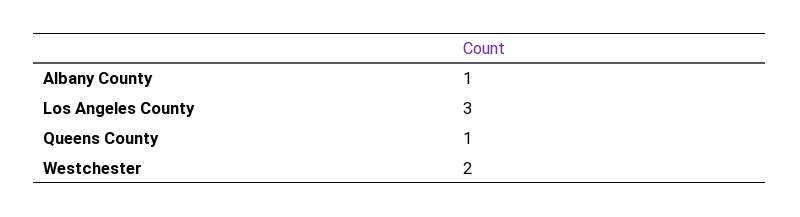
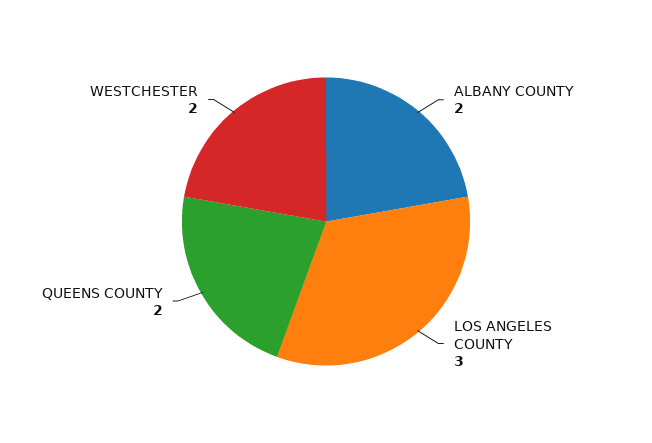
  {
-   "Albany County": 1,
+   "Albany County": 2,
    "Los Angeles County": 3,
-   "Queens County": 1,
+   "Queens County": 2,
    "Westchester": 2
  }

